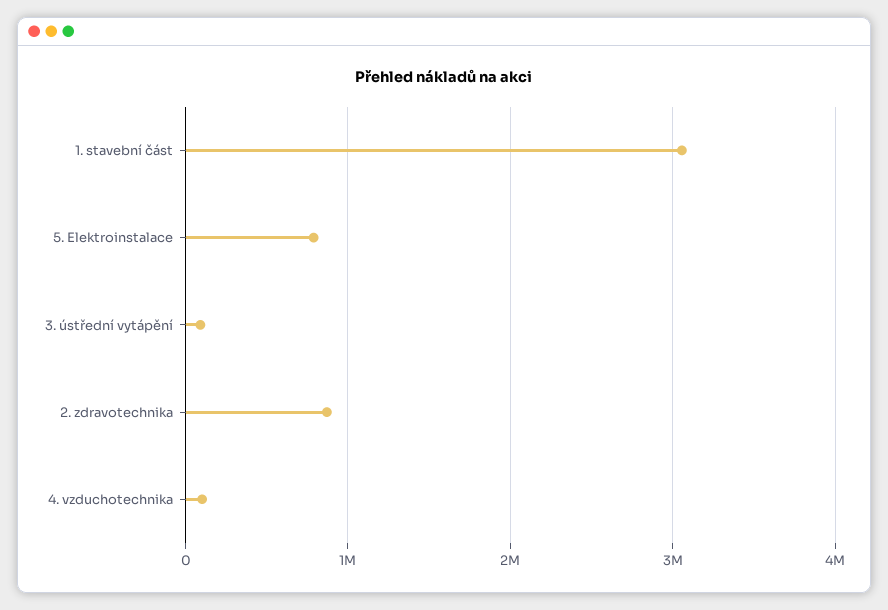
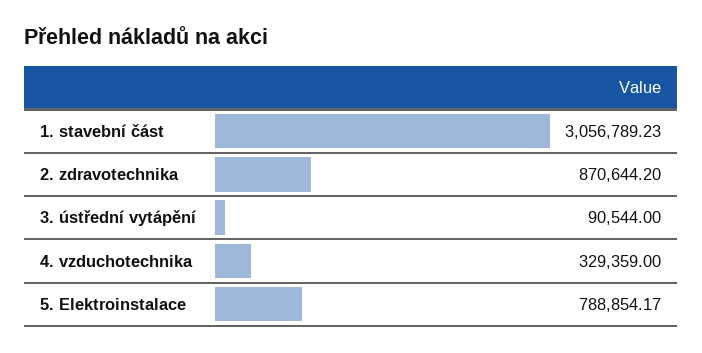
  {
    "1. stavební část": 3056789.23,
    "5. Elektroinstalace": 788854.17,
    "3. ústřední vytápění": 90544,
    "2. zdravotechnika": 870644.2,
-   "4. vzduchotechnika": 100000
+   "4. vzduchotechnika": 329359
  }

